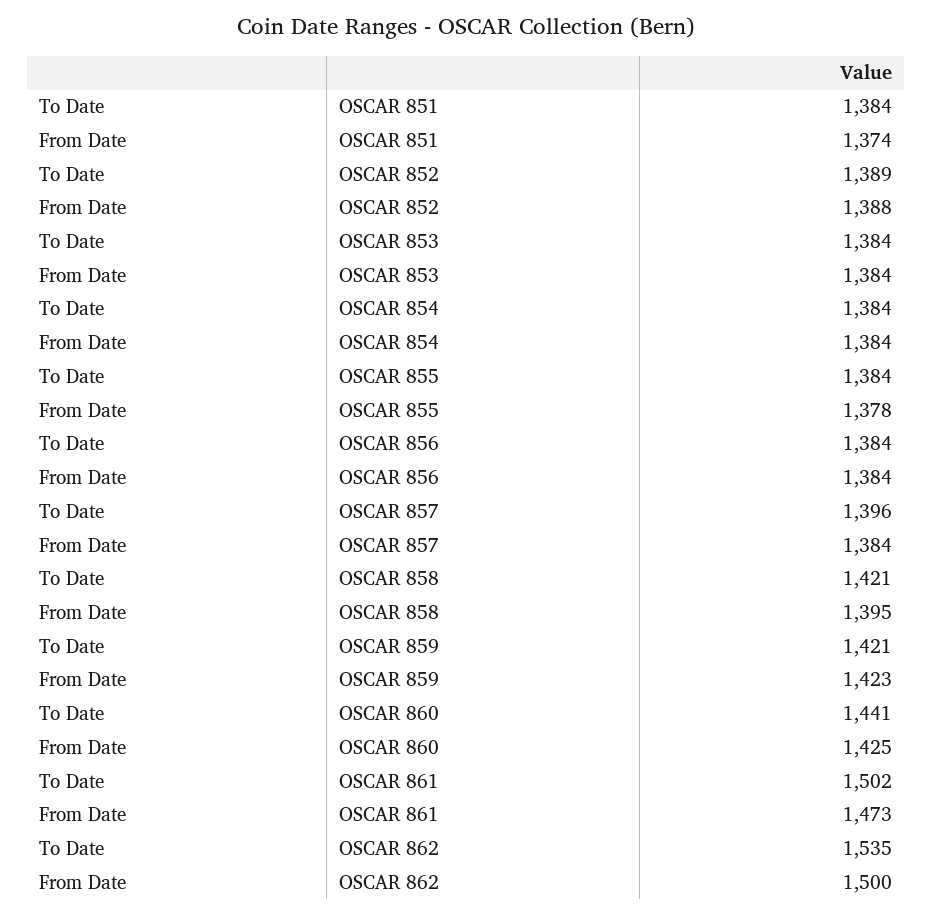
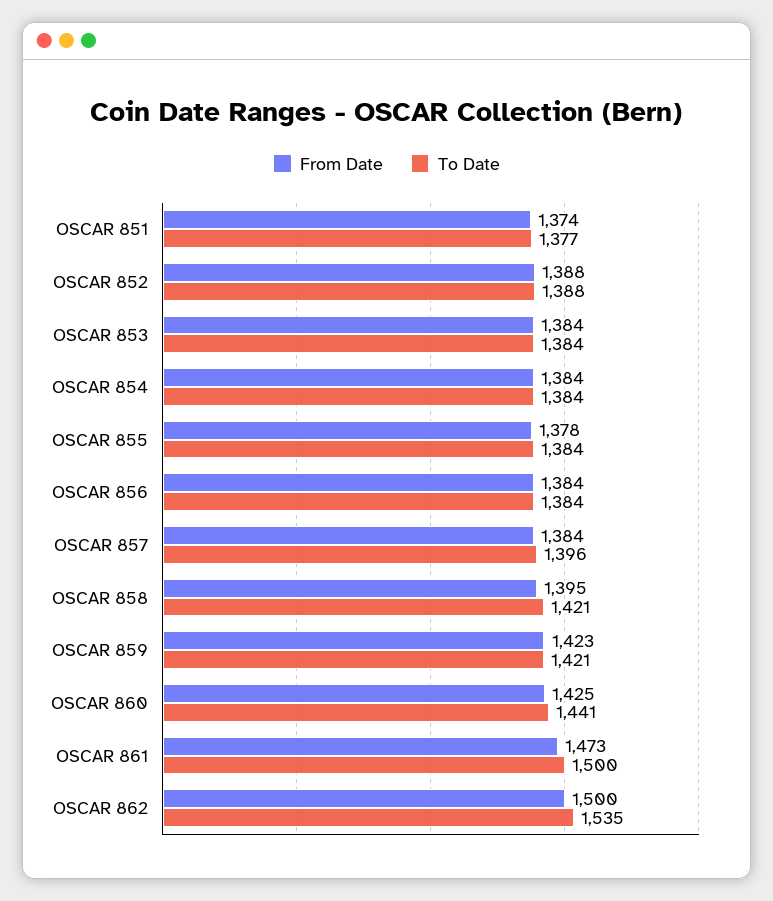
  {
    "To Date": {
-     "OSCAR 851": 1384,
+     "OSCAR 851": 1377,
-     "OSCAR 852": 1389,
+     "OSCAR 852": 1388,
      "OSCAR 853": 1384,
      "OSCAR 854": 1384,
      "OSCAR 855": 1384,
      "OSCAR 856": 1384,
      "OSCAR 857": 1396,
      "OSCAR 858": 1421,
      "OSCAR 859": 1421,
      "OSCAR 860": 1441,
-     "OSCAR 861": 1502,
+     "OSCAR 861": 1500,
      "OSCAR 862": 1535
    },
    "From Date": {
      "OSCAR 851": 1374,
      "OSCAR 852": 1388,
      "OSCAR 853": 1384,
      "OSCAR 854": 1384,
      "OSCAR 855": 1378,
      "OSCAR 856": 1384,
      "OSCAR 857": 1384,
      "OSCAR 858": 1395,
      "OSCAR 859": 1423,
      "OSCAR 860": 1425,
      "OSCAR 861": 1473,
      "OSCAR 862": 1500
    }
  }

